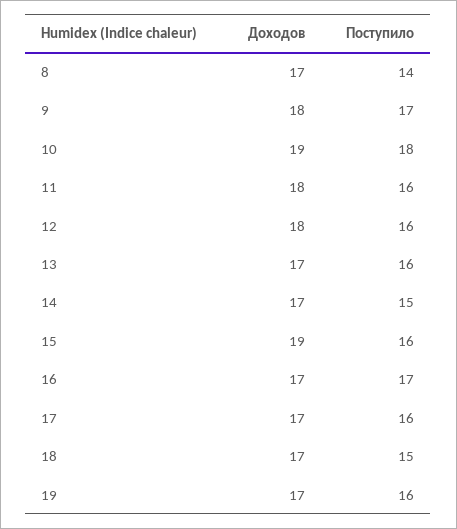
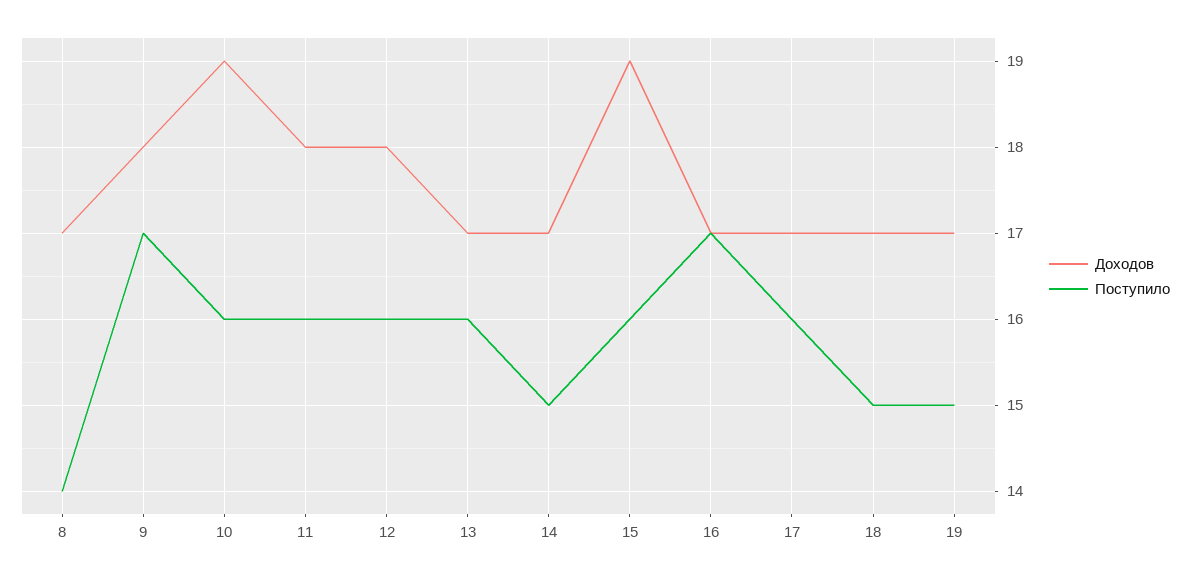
  {
    "Доходов": {
      "8": 17,
      "9": 18,
      "10": 19,
      "11": 18,
      "12": 18,
      "13": 17,
      "14": 17,
      "15": 19,
      "16": 17,
      "17": 17,
      "18": 17,
      "19": 17
    },
    "Поступило": {
      "8": 14,
      "9": 17,
-     "10": 18,
+     "10": 16,
      "11": 16,
      "12": 16,
      "13": 16,
      "14": 15,
      "15": 16,
      "16": 17,
      "17": 16,
      "18": 15,
-     "19": 16
+     "19": 15
    }
  }

